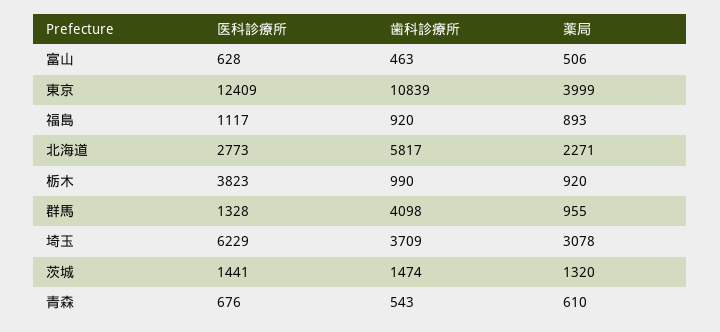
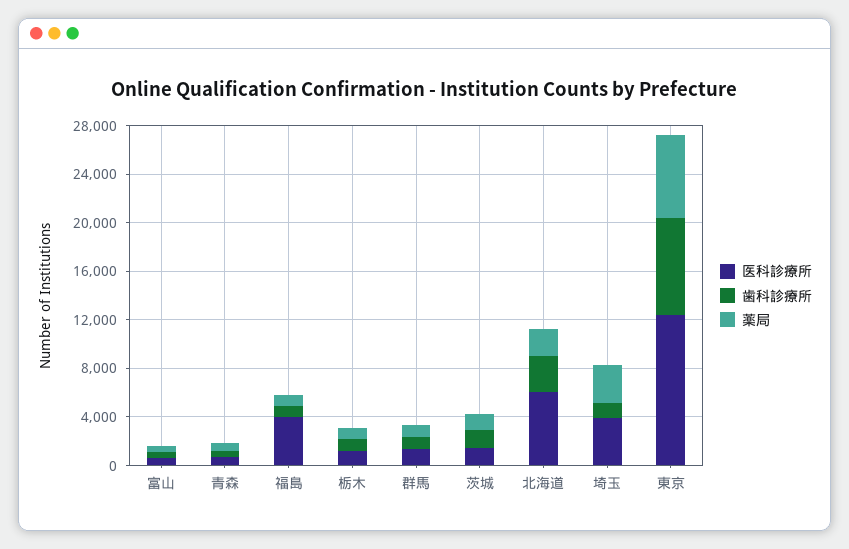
  {
    "医科診療所": {
      "富山": 628,
      "東京": 12409,
-     "福島": 1117,
+     "福島": 4000,
-     "北海道": 2773,
+     "北海道": 6000,
-     "栃木": 3823,
+     "栃木": 1000,
      "群馬": 1328,
-     "埼玉": 6229,
+     "埼玉": 4000,
      "茨城": 1441,
      "青森": 676
    },
    "歯科診療所": {
      "富山": 463,
-     "東京": 10839,
+     "東京": 8000,
      "福島": 920,
-     "北海道": 5817,
+     "北海道": 3000,
      "栃木": 990,
-     "群馬": 4098,
+     "群馬": 1000,
-     "埼玉": 3709,
+     "埼玉": 1000,
      "茨城": 1474,
      "青森": 543
    },
    "薬局": {
      "富山": 506,
-     "東京": 3999,
+     "東京": 7000,
      "福島": 893,
      "北海道": 2271,
      "栃木": 920,
      "群馬": 955,
      "埼玉": 3078,
      "茨城": 1320,
      "青森": 610
    }
  }

